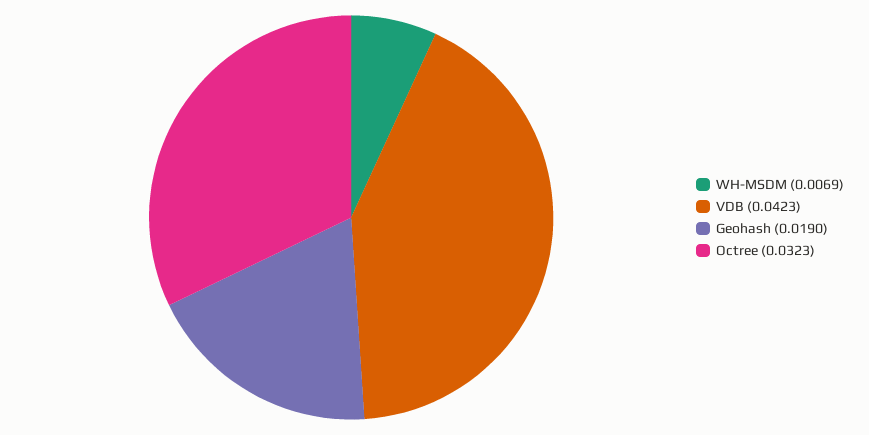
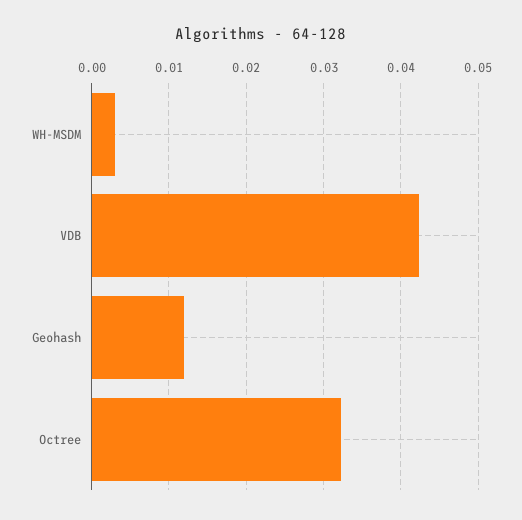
  {
-   "WH-MSDM": 0.0069,
+   "WH-MSDM": 0.003,
    "VDB": 0.0423,
-   "Geohash": 0.019,
+   "Geohash": 0.012,
    "Octree": 0.0323
  }

